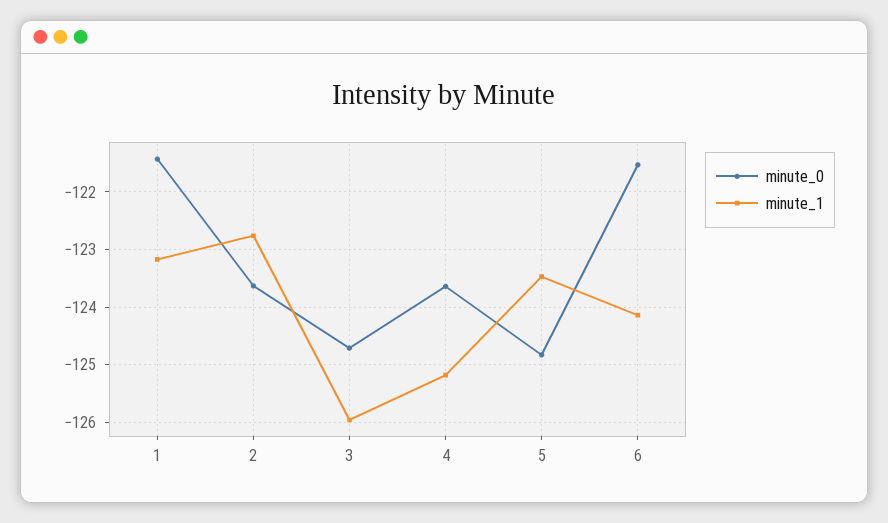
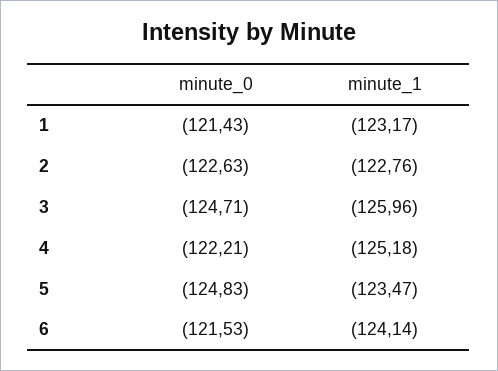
  {
    "minute_0": {
      "1": -121.43,
-     "2": -123.6,
+     "2": -122.63,
      "3": -124.71,
-     "4": -123.6,
+     "4": -122.21,
      "5": -124.83,
      "6": -121.53
    },
    "minute_1": {
      "1": -123.17,
      "2": -122.76,
      "3": -125.96,
      "4": -125.18,
      "5": -123.47,
      "6": -124.14
    }
  }

